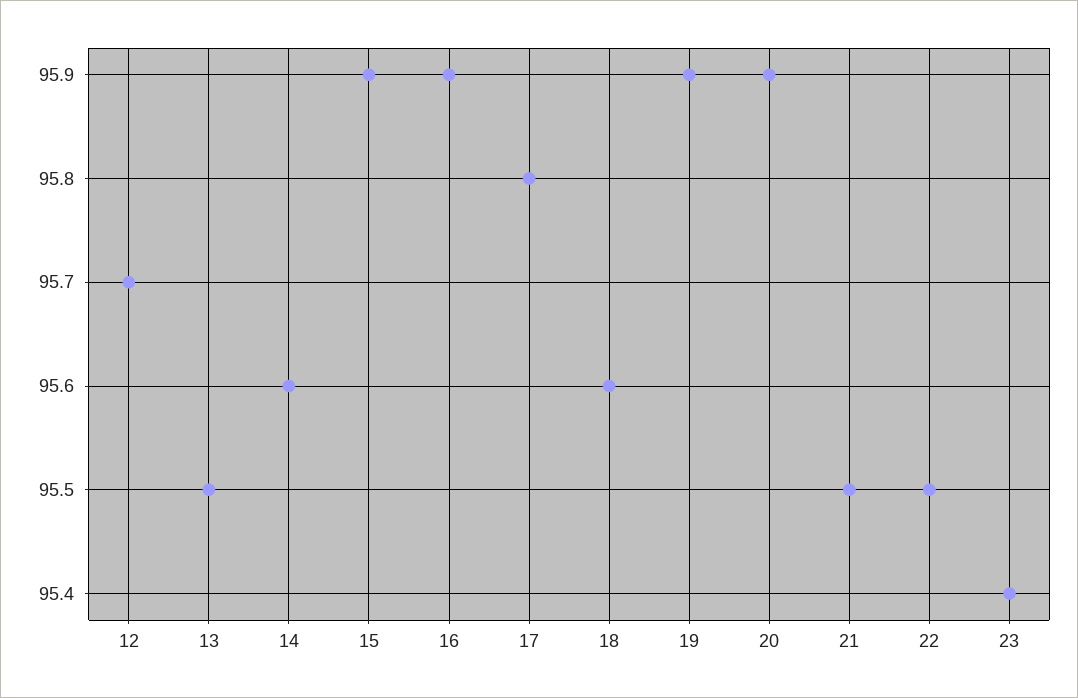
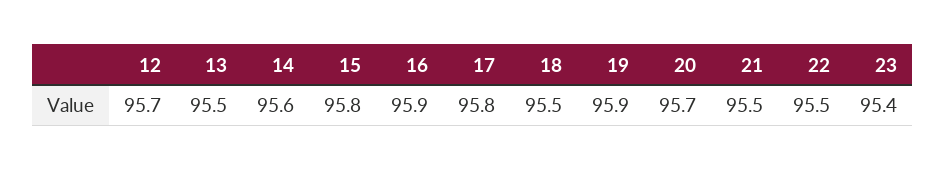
  {
    "12": 95.7,
    "13": 95.5,
    "14": 95.6,
-   "15": 95.9,
+   "15": 95.8,
    "16": 95.9,
    "17": 95.8,
-   "18": 95.6,
+   "18": 95.5,
    "19": 95.9,
-   "20": 95.9,
+   "20": 95.7,
    "21": 95.5,
    "22": 95.5,
    "23": 95.4
  }

